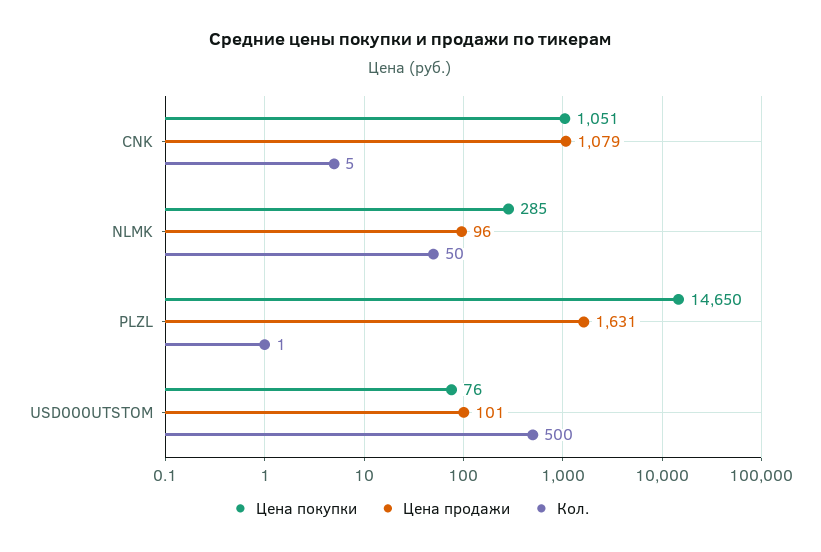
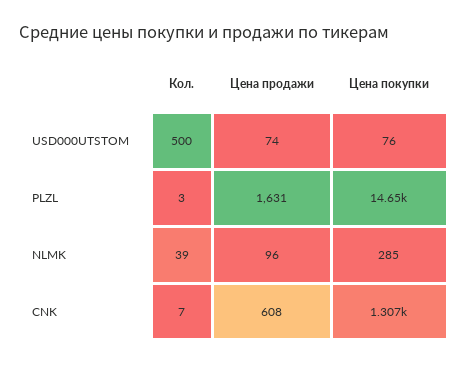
  {
    "Цена покупки": {
-     "CNK": 1051,
+     "CNK": 1307,
      "NLMK": 285,
      "PLZL": 14650,
      "USD000UTSTOM": 76
    },
    "Цена продажи": {
-     "CNK": 1079,
+     "CNK": 608,
      "NLMK": 96,
      "PLZL": 1631,
-     "USD000UTSTOM": 101
+     "USD000UTSTOM": 74
    },
    "Кол.": {
-     "CNK": 5,
+     "CNK": 7,
-     "NLMK": 50,
+     "NLMK": 39,
-     "PLZL": 1,
+     "PLZL": 3,
      "USD000UTSTOM": 500
    }
  }

